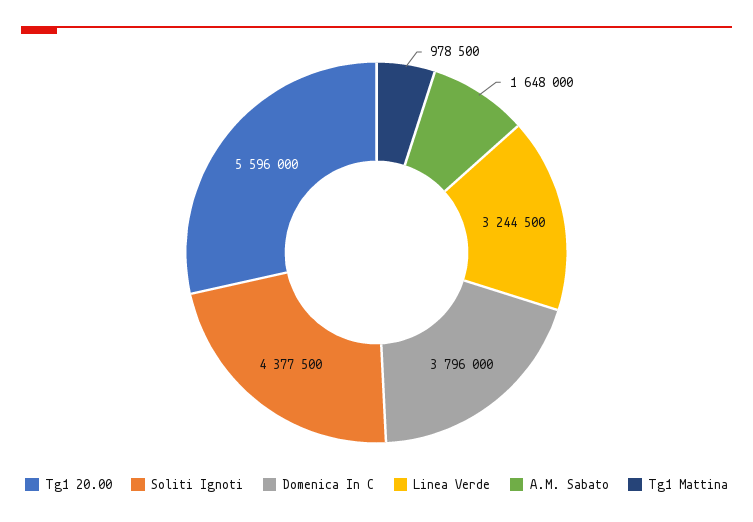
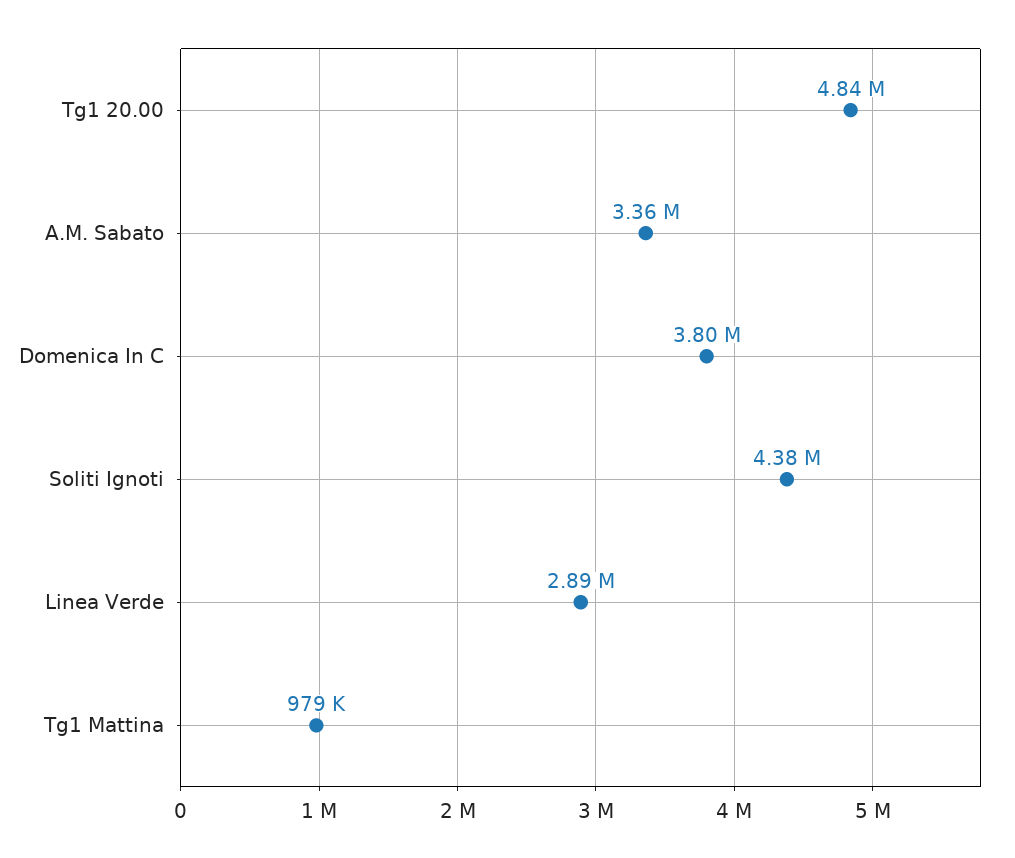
  {
-   "Tg1 20.00": 5596000,
+   "Tg1 20.00": 4840000,
    "Soliti Ignoti": 4377500,
    "Domenica In C": 3796000,
-   "Linea Verde": 3244500,
+   "Linea Verde": 2890000,
-   "A.M. Sabato": 1648000,
+   "A.M. Sabato": 3360000,
    "Tg1 Mattina": 978500
  }

